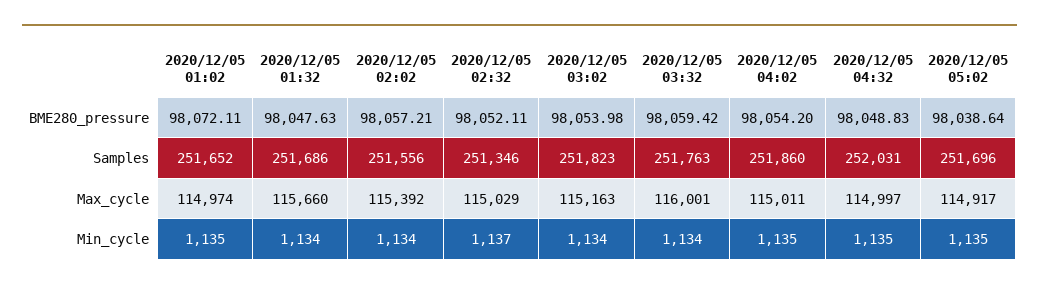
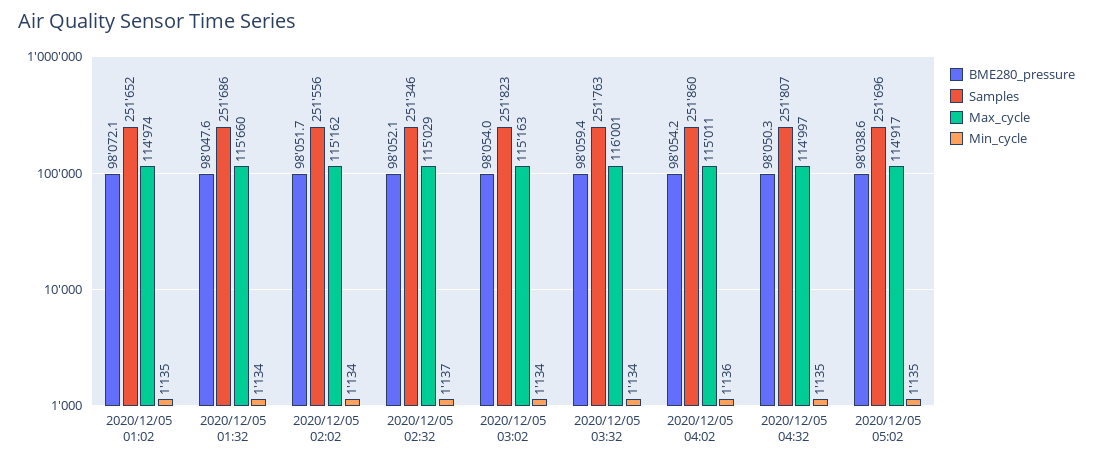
  {
    "BME280_pressure": {
      "2020/12/05 01:02": 98072.11,
      "2020/12/05 01:32": 98047.63,
-     "2020/12/05 02:02": 98057.21,
+     "2020/12/05 02:02": 98051.7,
      "2020/12/05 02:32": 98052.11,
      "2020/12/05 03:02": 98053.98,
      "2020/12/05 03:32": 98059.42,
      "2020/12/05 04:02": 98054.2,
-     "2020/12/05 04:32": 98048.83,
+     "2020/12/05 04:32": 98050.3,
      "2020/12/05 05:02": 98038.64
    },
    "Samples": {
      "2020/12/05 01:02": 251652,
      "2020/12/05 01:32": 251686,
      "2020/12/05 02:02": 251556,
      "2020/12/05 02:32": 251346,
      "2020/12/05 03:02": 251823,
      "2020/12/05 03:32": 251763,
      "2020/12/05 04:02": 251860,
-     "2020/12/05 04:32": 252031,
+     "2020/12/05 04:32": 251807,
      "2020/12/05 05:02": 251696
    },
    "Max_cycle": {
      "2020/12/05 01:02": 114974,
      "2020/12/05 01:32": 115660,
-     "2020/12/05 02:02": 115392,
+     "2020/12/05 02:02": 115162,
      "2020/12/05 02:32": 115029,
      "2020/12/05 03:02": 115163,
      "2020/12/05 03:32": 116001,
      "2020/12/05 04:02": 115011,
      "2020/12/05 04:32": 114997,
      "2020/12/05 05:02": 114917
    },
    "Min_cycle": {
      "2020/12/05 01:02": 1135,
      "2020/12/05 01:32": 1134,
      "2020/12/05 02:02": 1134,
      "2020/12/05 02:32": 1137,
      "2020/12/05 03:02": 1134,
      "2020/12/05 03:32": 1134,
-     "2020/12/05 04:02": 1135,
+     "2020/12/05 04:02": 1136,
      "2020/12/05 04:32": 1135,
      "2020/12/05 05:02": 1135
    }
  }

